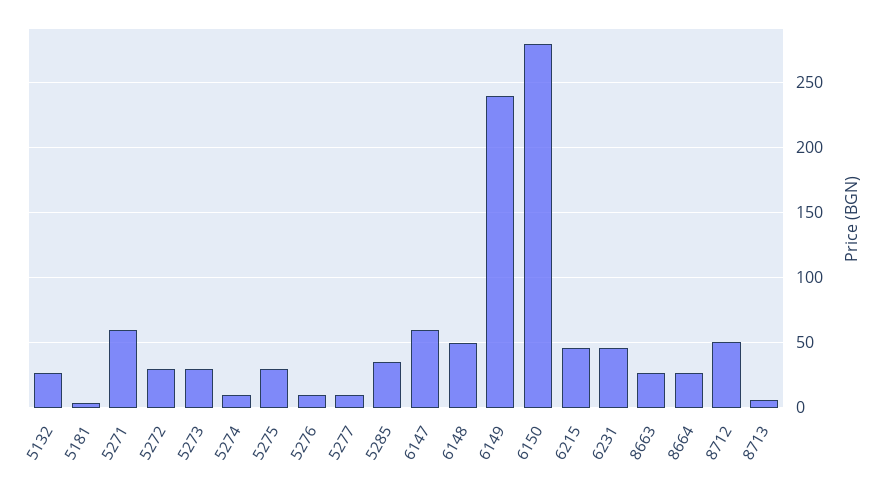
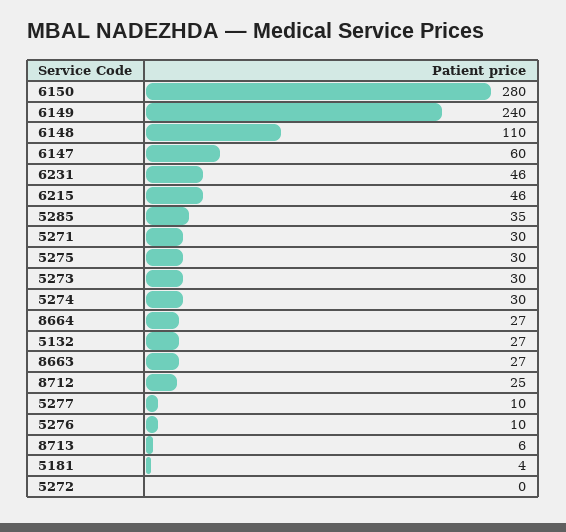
  {
    "5132": 27,
    "5181": 4,
-   "5271": 60,
+   "5271": 30,
-   "5272": 30,
+   "5272": 0,
    "5273": 30,
-   "5274": 10,
+   "5274": 30,
    "5275": 30,
    "5276": 10,
    "5277": 10,
    "5285": 35,
    "6147": 60,
-   "6148": 50,
+   "6148": 110,
    "6149": 240,
    "6150": 280,
    "6215": 46,
    "6231": 46,
    "8663": 27,
    "8664": 27,
-   "8712": 50,
+   "8712": 25,
    "8713": 6
  }

